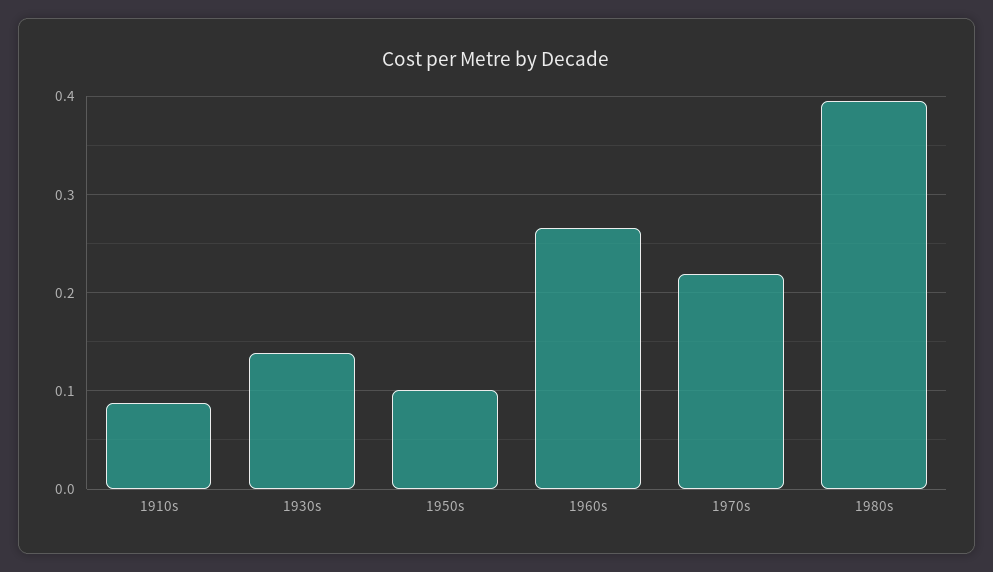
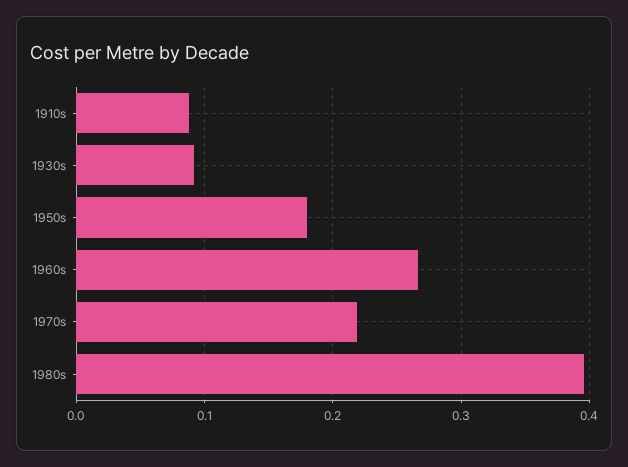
  {
    "1910s": 0.09,
-   "1930s": 0.14,
+   "1930s": 0.09,
-   "1950s": 0.1,
+   "1950s": 0.18,
    "1960s": 0.27,
    "1970s": 0.22,
    "1980s": 0.4
  }

